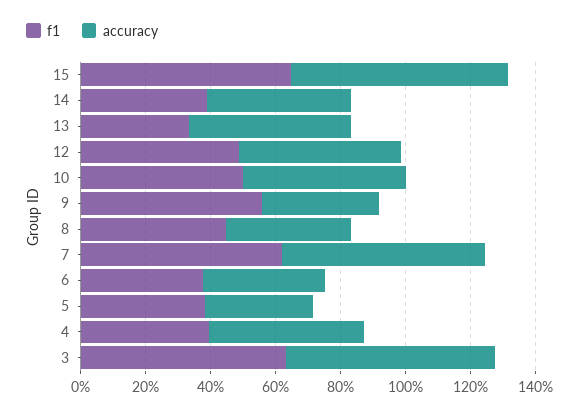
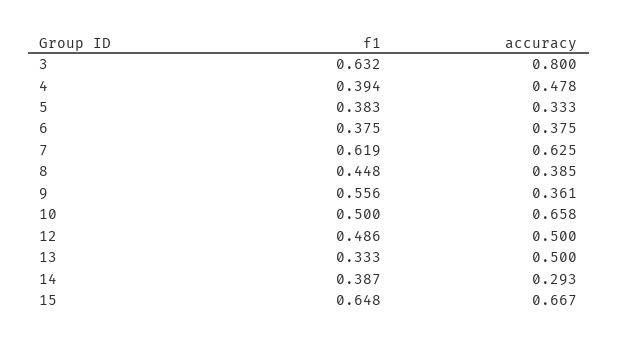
  {
    "f1": {
      "15": 0.648,
      "14": 0.387,
      "13": 0.333,
      "12": 0.486,
      "10": 0.5,
      "9": 0.556,
      "8": 0.448,
      "7": 0.619,
      "6": 0.375,
      "5": 0.383,
      "4": 0.394,
      "3": 0.632
    },
    "accuracy": {
      "15": 0.667,
-     "14": 0.45,
+     "14": 0.293,
      "13": 0.5,
      "12": 0.5,
-     "10": 0.5,
+     "10": 0.658,
      "9": 0.361,
      "8": 0.385,
      "7": 0.625,
      "6": 0.375,
      "5": 0.333,
      "4": 0.478,
-     "3": 0.65
+     "3": 0.8
    }
  }

